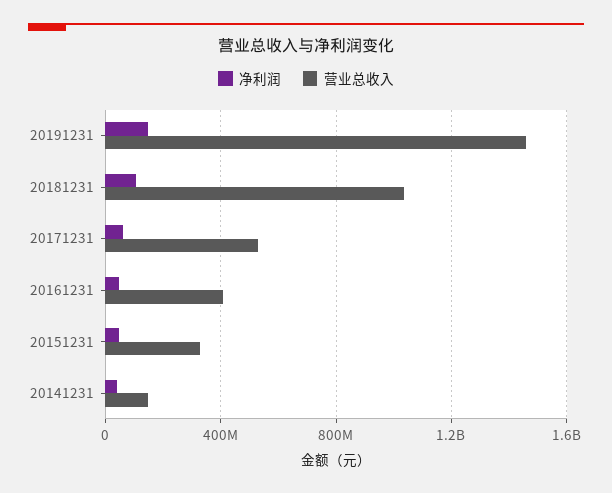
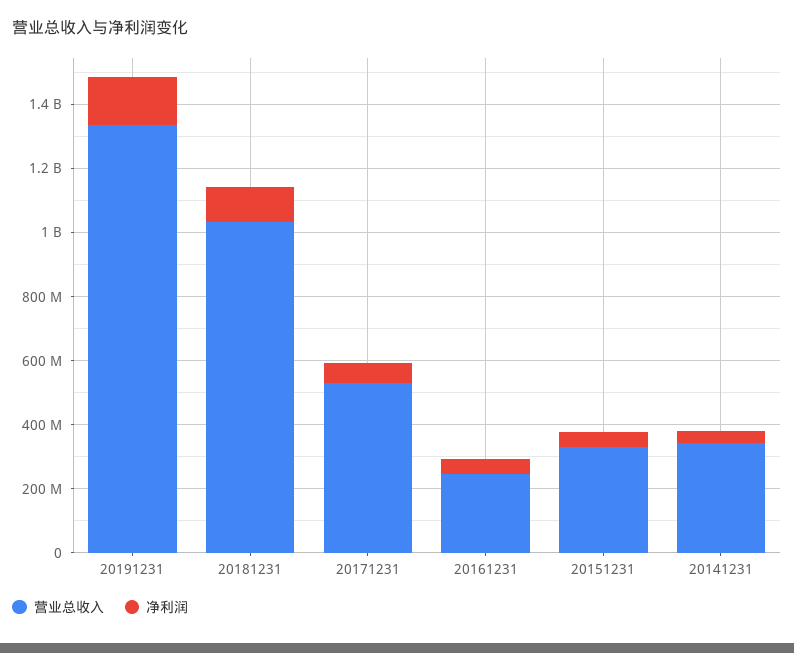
  {
    "净利润": {
      "20191231": 150000000,
      "20181231": 100000000,
      "20171231": 50000000,
      "20161231": 50000000,
      "20151231": 50000000,
      "20141231": 50000000
    },
    "营业总收入": {
-     "20191231": 1450000000,
+     "20191231": 1350000000,
      "20181231": 1050000000,
      "20171231": 550000000,
-     "20161231": 400000000,
+     "20161231": 250000000,
      "20151231": 350000000,
-     "20141231": 150000000
+     "20141231": 350000000
    }
  }

